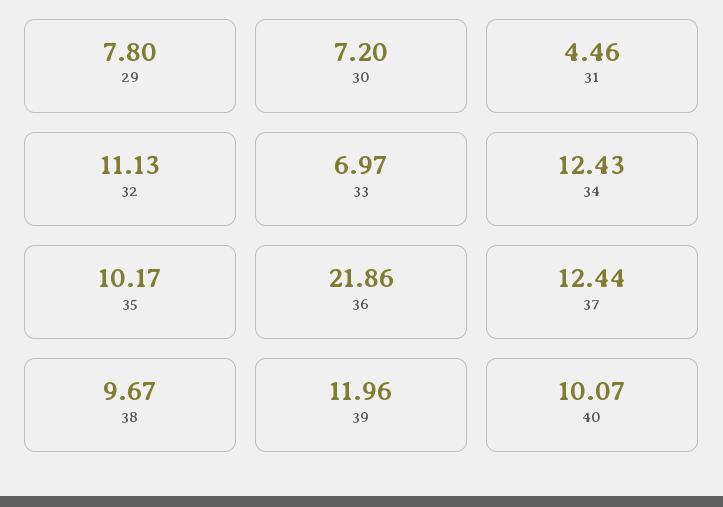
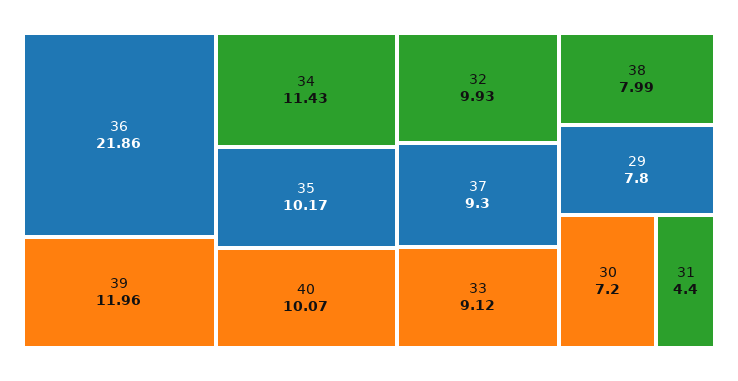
  {
    "29": 7.8,
    "30": 7.2,
-   "31": 4.46,
+   "31": 4.4,
-   "32": 11.13,
+   "32": 9.93,
-   "33": 6.97,
+   "33": 9.12,
-   "34": 12.43,
+   "34": 11.43,
    "35": 10.17,
    "36": 21.86,
-   "37": 12.44,
+   "37": 9.3,
-   "38": 9.67,
+   "38": 7.99,
    "39": 11.96,
    "40": 10.07
  }

